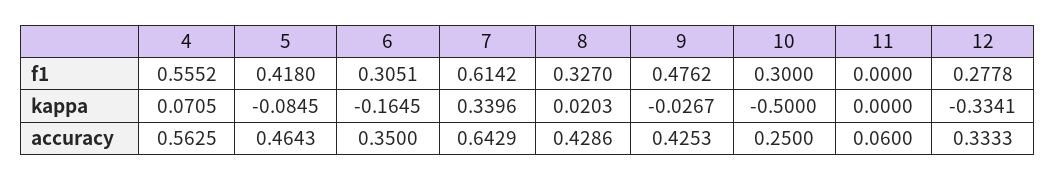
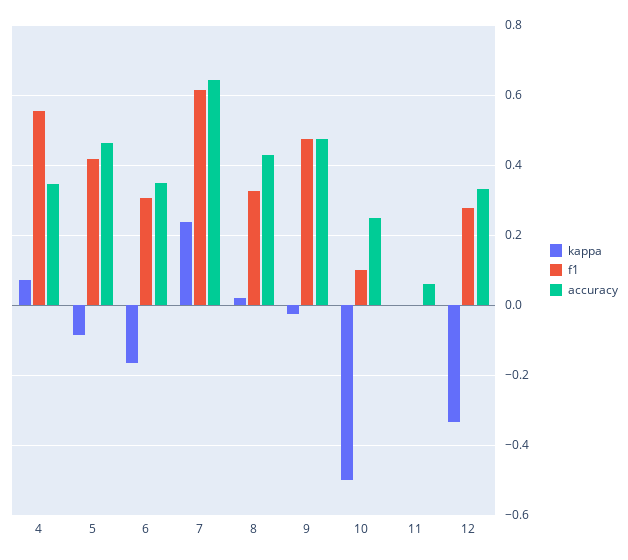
  {
    "f1": {
      "4": 0.5552,
      "5": 0.418,
      "6": 0.3051,
      "7": 0.6142,
      "8": 0.327,
      "9": 0.4762,
-     "10": 0.3,
+     "10": 0.1,
      "11": 0,
      "12": 0.2778
    },
    "kappa": {
      "4": 0.0705,
      "5": -0.0845,
      "6": -0.1645,
-     "7": 0.3396,
+     "7": 0.24,
      "8": 0.0203,
      "9": -0.0267,
      "10": -0.5,
      "11": 0,
      "12": -0.3341
    },
    "accuracy": {
-     "4": 0.5625,
+     "4": 0.34,
      "5": 0.4643,
      "6": 0.35,
      "7": 0.6429,
      "8": 0.4286,
-     "9": 0.4253,
+     "9": 0.48,
      "10": 0.25,
      "11": 0.06,
      "12": 0.3333
    }
  }

